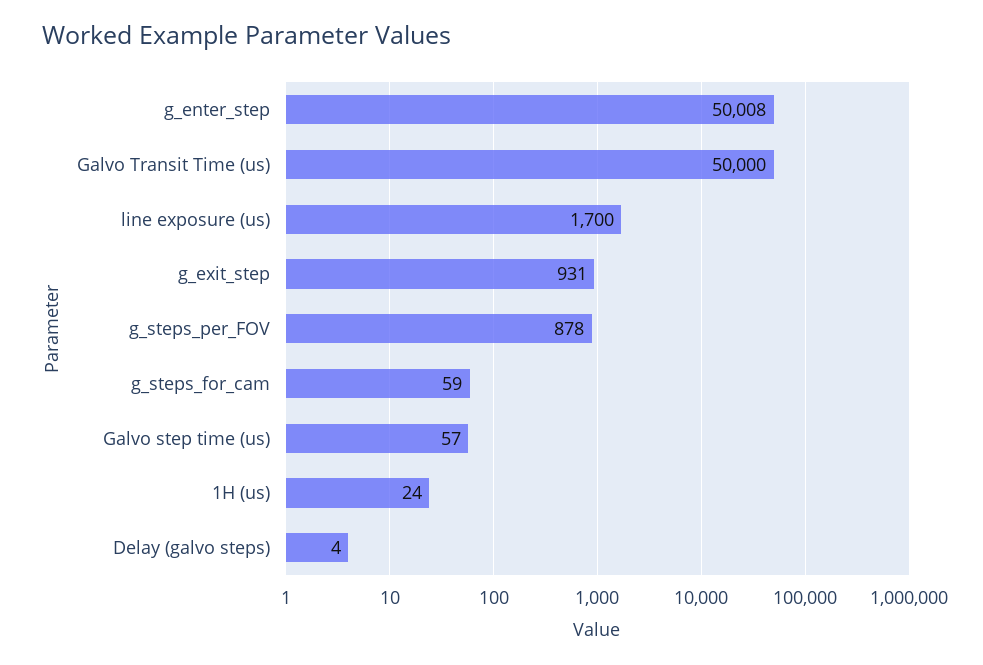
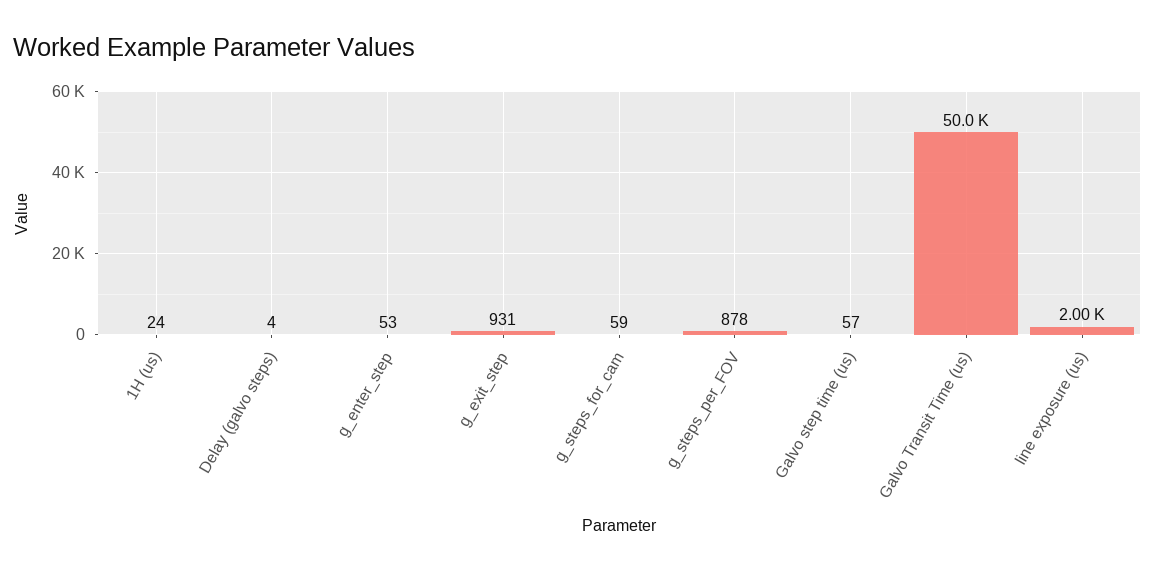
  {
-   "g_enter_step": 50008,
+   "g_enter_step": 53,
    "Galvo Transit Time (us)": 50000,
-   "line exposure (us)": 1700,
+   "line exposure (us)": 2000,
    "g_exit_step": 931,
    "g_steps_per_FOV": 878,
    "g_steps_for_cam": 59,
    "Galvo step time (us)": 57,
    "1H (us)": 24,
    "Delay (galvo steps)": 4
  }

